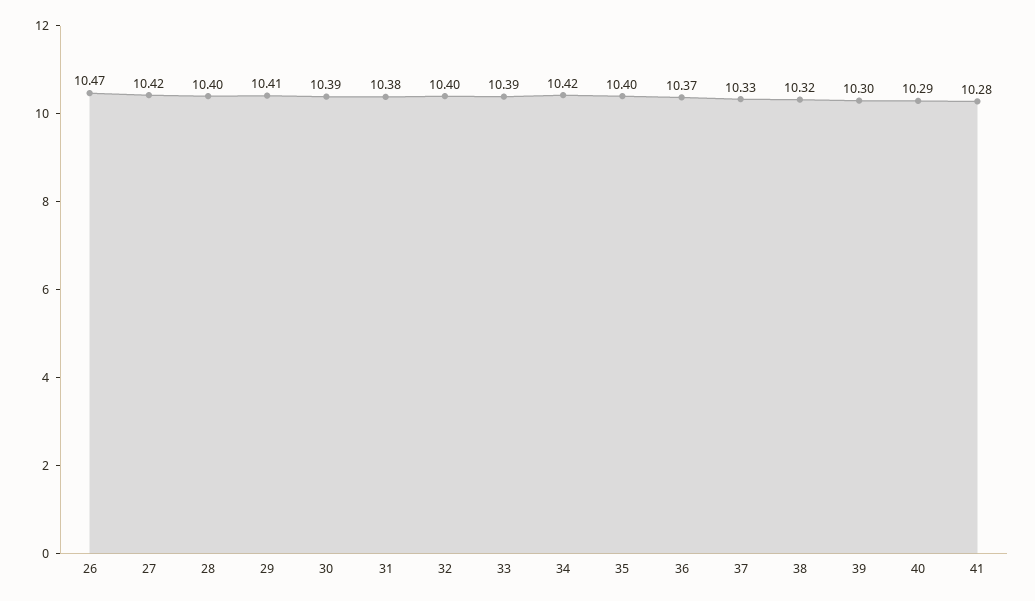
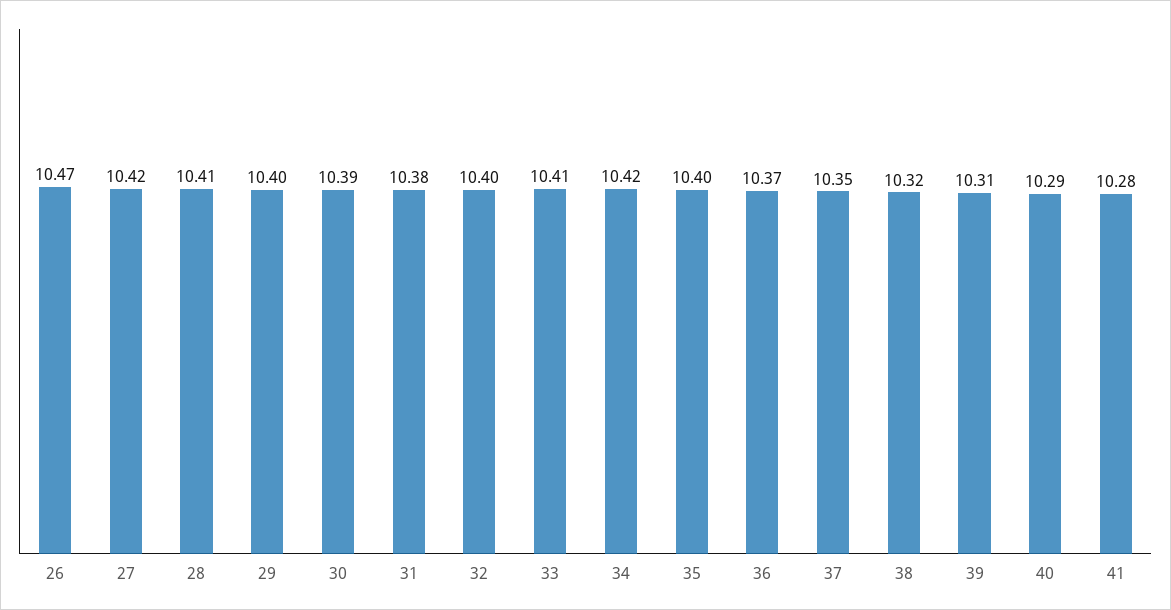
  {
    "26": 10.47,
    "27": 10.42,
-   "28": 10.4,
+   "28": 10.41,
-   "29": 10.41,
+   "29": 10.4,
    "30": 10.39,
    "31": 10.38,
    "32": 10.4,
-   "33": 10.39,
+   "33": 10.41,
    "34": 10.42,
    "35": 10.4,
    "36": 10.37,
-   "37": 10.33,
+   "37": 10.35,
    "38": 10.32,
-   "39": 10.3,
+   "39": 10.31,
    "40": 10.29,
    "41": 10.28
  }

